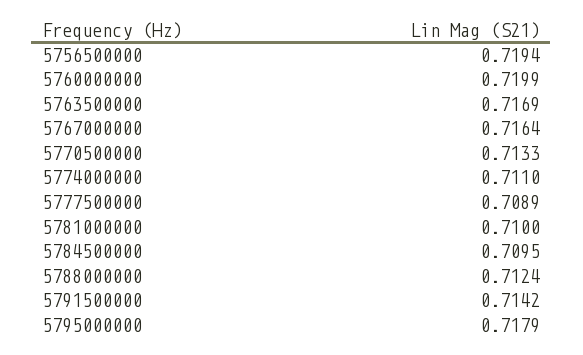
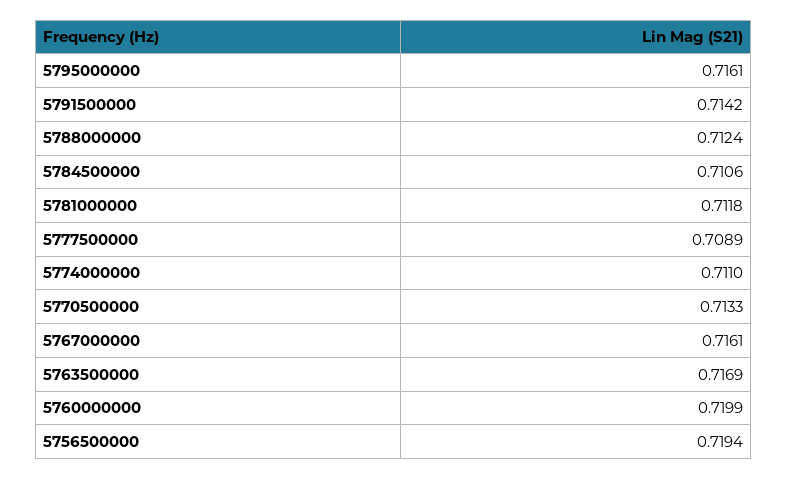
  {
    "5756500000": 0.7194,
    "5760000000": 0.7199,
    "5763500000": 0.7169,
-   "5767000000": 0.7164,
+   "5767000000": 0.7161,
    "5770500000": 0.7133,
    "5774000000": 0.711,
    "5777500000": 0.7089,
-   "5781000000": 0.71,
+   "5781000000": 0.7118,
-   "5784500000": 0.7095,
+   "5784500000": 0.7106,
    "5788000000": 0.7124,
    "5791500000": 0.7142,
-   "5795000000": 0.7179
+   "5795000000": 0.7161
  }

